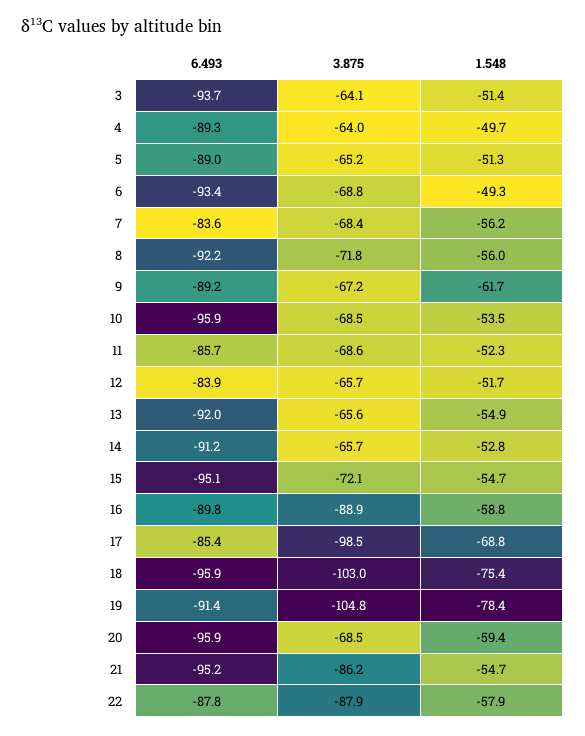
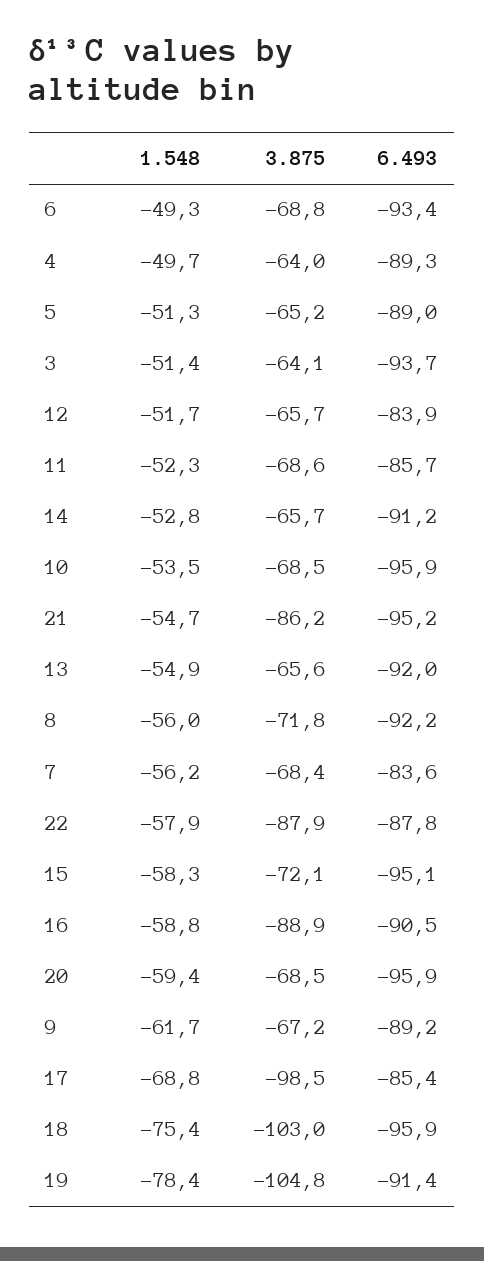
  {
    "6.493": {
      "3": -93.7,
      "4": -89.3,
      "5": -89,
      "6": -93.4,
      "7": -83.6,
      "8": -92.2,
      "9": -89.2,
      "10": -95.9,
      "11": -85.7,
      "12": -83.9,
      "13": -92,
      "14": -91.2,
      "15": -95.1,
-     "16": -89.8,
+     "16": -90.5,
      "17": -85.4,
      "18": -95.9,
      "19": -91.4,
      "20": -95.9,
      "21": -95.2,
      "22": -87.8
    },
    "3.875": {
      "3": -64.1,
      "4": -64,
      "5": -65.2,
      "6": -68.8,
      "7": -68.4,
      "8": -71.8,
      "9": -67.2,
      "10": -68.5,
      "11": -68.6,
      "12": -65.7,
      "13": -65.6,
      "14": -65.7,
      "15": -72.1,
      "16": -88.9,
      "17": -98.5,
      "18": -103,
      "19": -104.8,
      "20": -68.5,
      "21": -86.2,
      "22": -87.9
    },
    "1.548": {
      "3": -51.4,
      "4": -49.7,
      "5": -51.3,
      "6": -49.3,
      "7": -56.2,
      "8": -56,
      "9": -61.7,
      "10": -53.5,
      "11": -52.3,
      "12": -51.7,
      "13": -54.9,
      "14": -52.8,
-     "15": -54.7,
+     "15": -58.3,
      "16": -58.8,
      "17": -68.8,
      "18": -75.4,
      "19": -78.4,
      "20": -59.4,
      "21": -54.7,
      "22": -57.9
    }
  }

